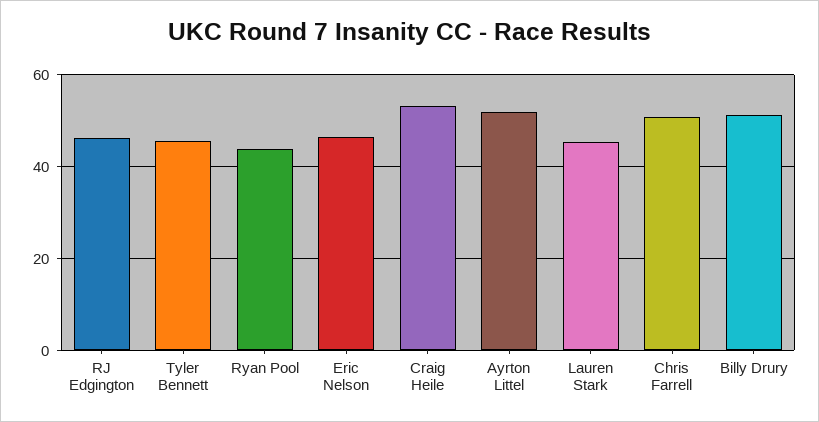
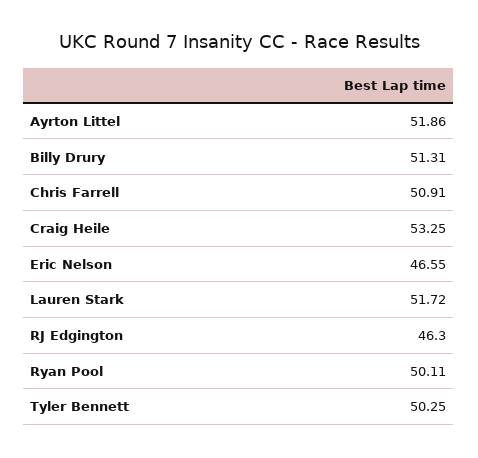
  {
    "RJ Edgington": 46.3,
-   "Tyler Bennett": 46,
+   "Tyler Bennett": 50.25,
-   "Ryan Pool": 44,
+   "Ryan Pool": 50.11,
    "Eric Nelson": 46.55,
    "Craig Heile": 53.25,
    "Ayrton Littel": 51.86,
-   "Lauren Stark": 46,
+   "Lauren Stark": 51.72,
    "Chris Farrell": 50.91,
    "Billy Drury": 51.31
  }

